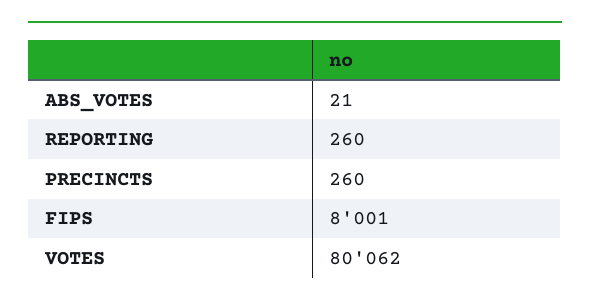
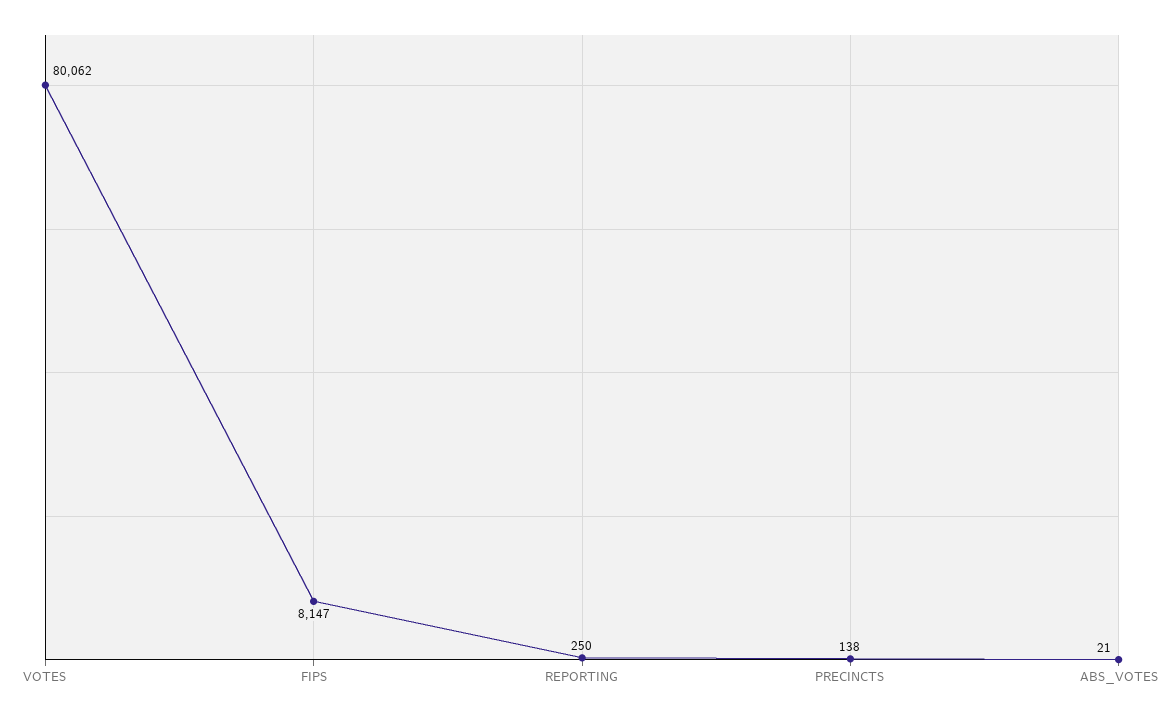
  {
    "ABS_VOTES": 21,
-   "REPORTING": 260,
+   "REPORTING": 250,
-   "PRECINCTS": 260,
+   "PRECINCTS": 138,
-   "FIPS": 8001,
+   "FIPS": 8147,
    "VOTES": 80062
  }

